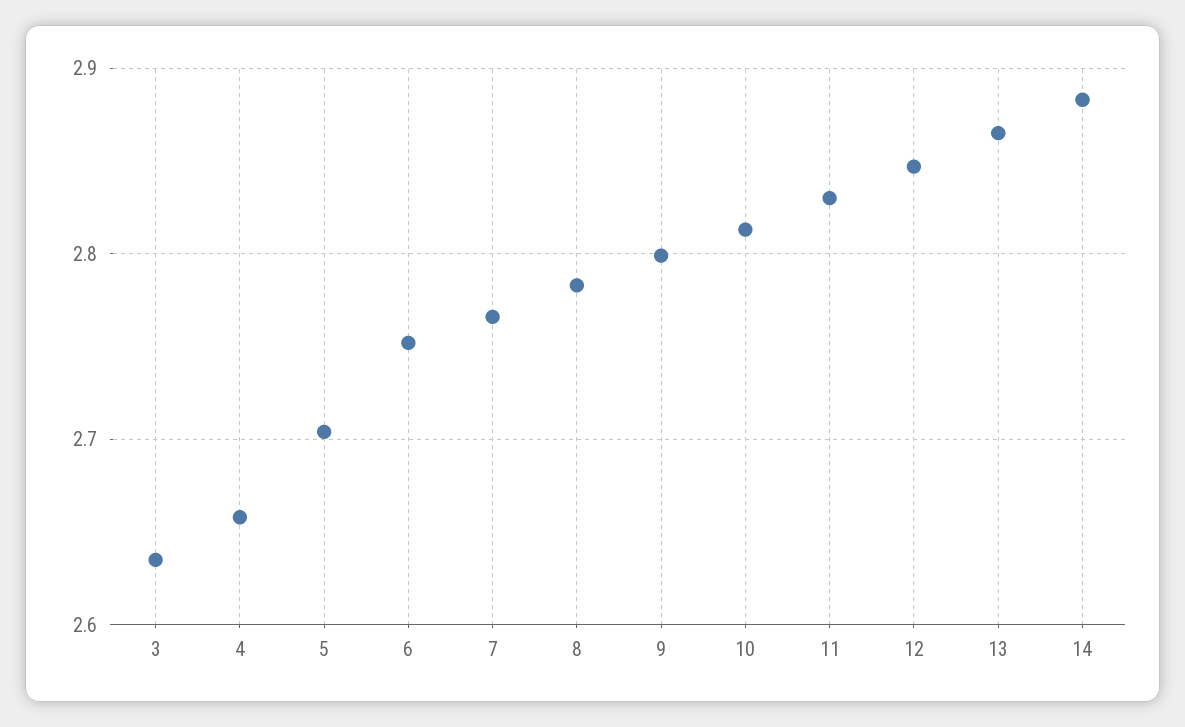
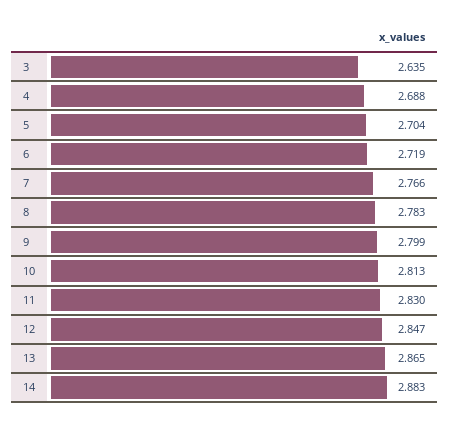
  {
    "3": 2.635,
-   "4": 2.66,
+   "4": 2.688,
    "5": 2.704,
-   "6": 2.75,
+   "6": 2.719,
    "7": 2.766,
    "8": 2.783,
    "9": 2.799,
    "10": 2.813,
    "11": 2.83,
    "12": 2.847,
    "13": 2.865,
    "14": 2.883
  }

